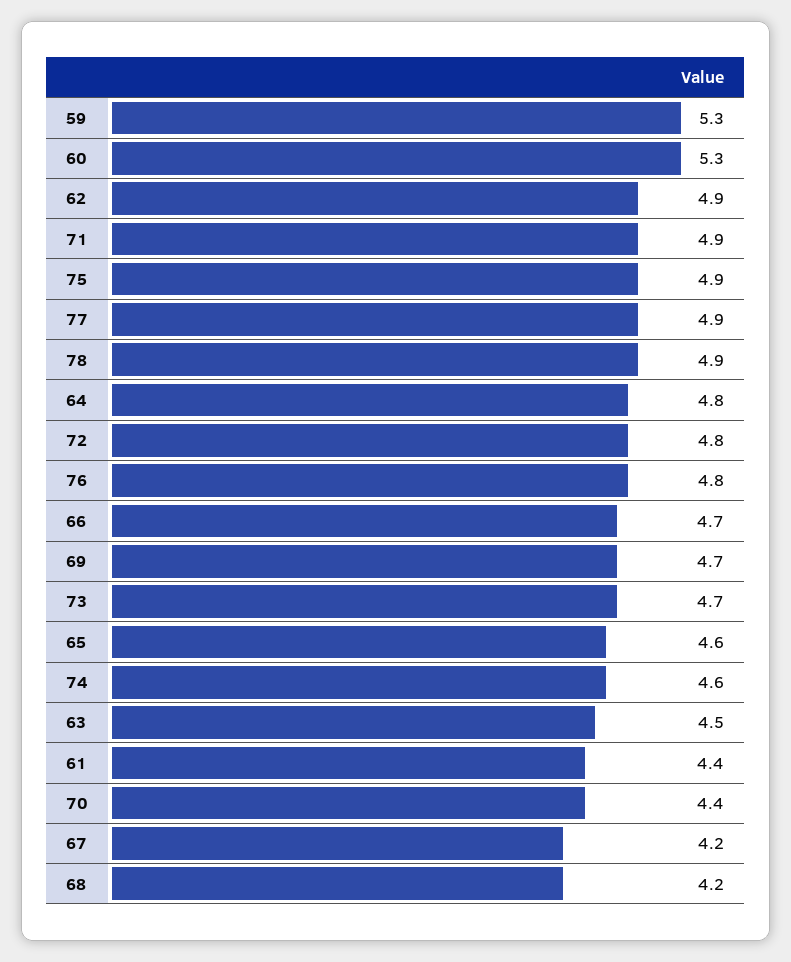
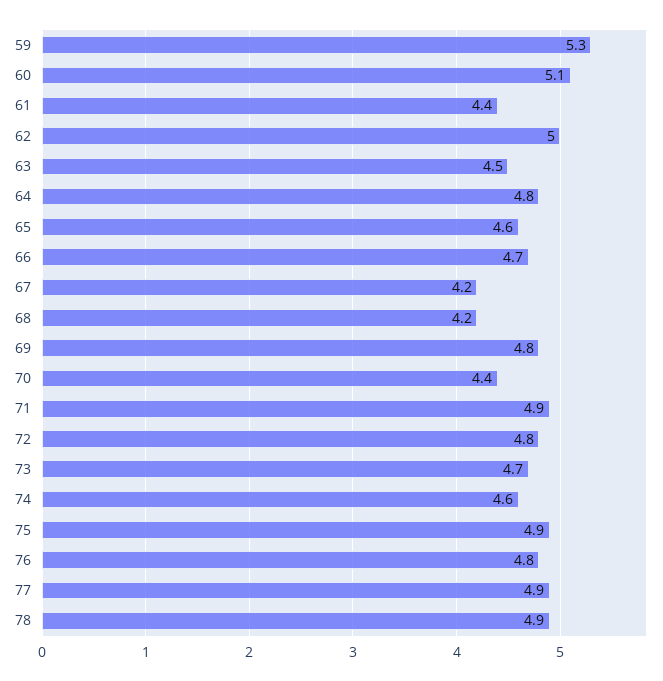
  {
    "59": 5.3,
-   "60": 5.3,
+   "60": 5.1,
-   "62": 4.9,
+   "62": 5,
    "71": 4.9,
    "75": 4.9,
    "77": 4.9,
    "78": 4.9,
    "64": 4.8,
    "72": 4.8,
    "76": 4.8,
    "66": 4.7,
-   "69": 4.7,
+   "69": 4.8,
    "73": 4.7,
    "65": 4.6,
    "74": 4.6,
    "63": 4.5,
    "61": 4.4,
    "70": 4.4,
    "67": 4.2,
    "68": 4.2
  }

